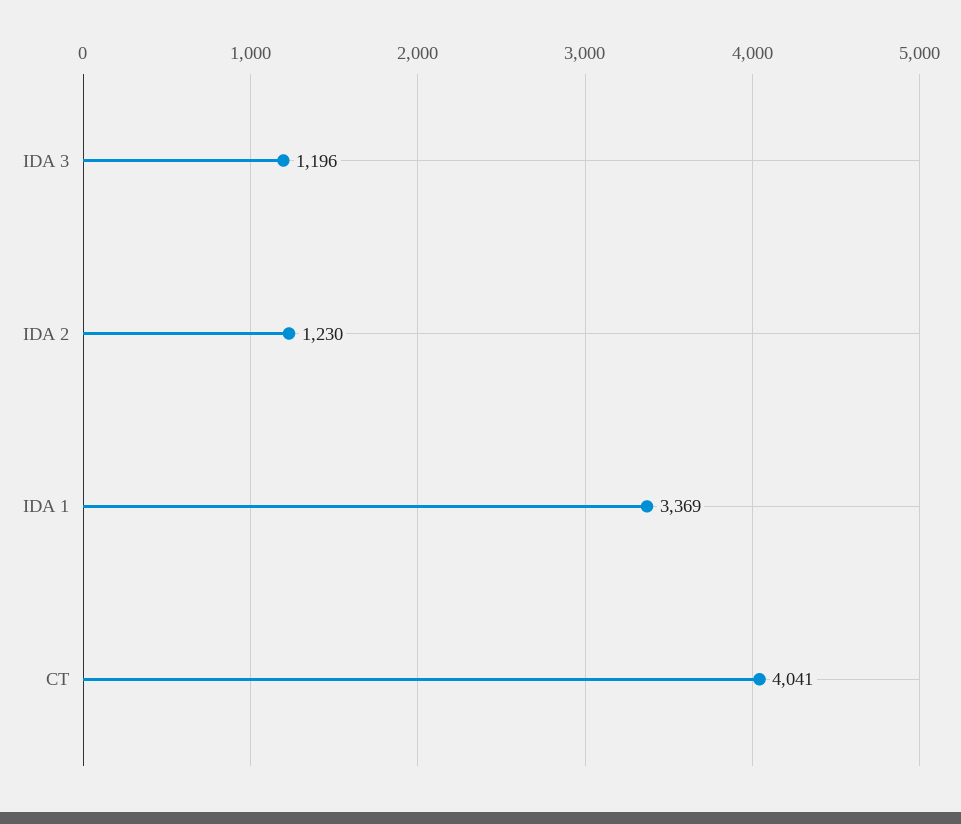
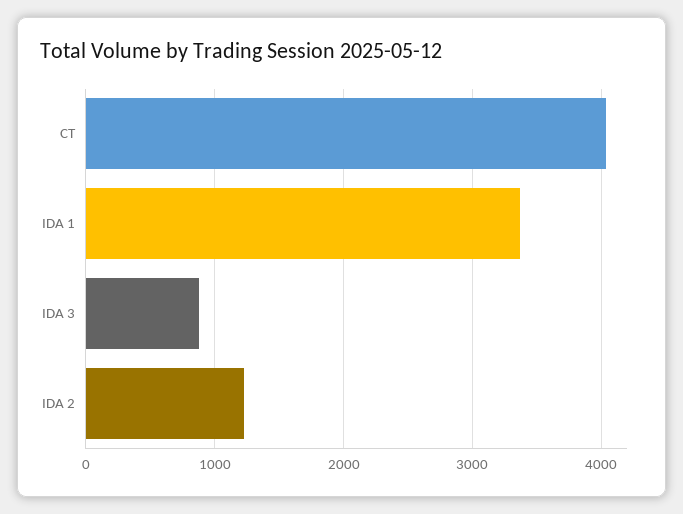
  {
-   "IDA 3": 1196,
+   "IDA 3": 900,
    "IDA 2": 1230,
    "IDA 1": 3369,
    "CT": 4041
  }

